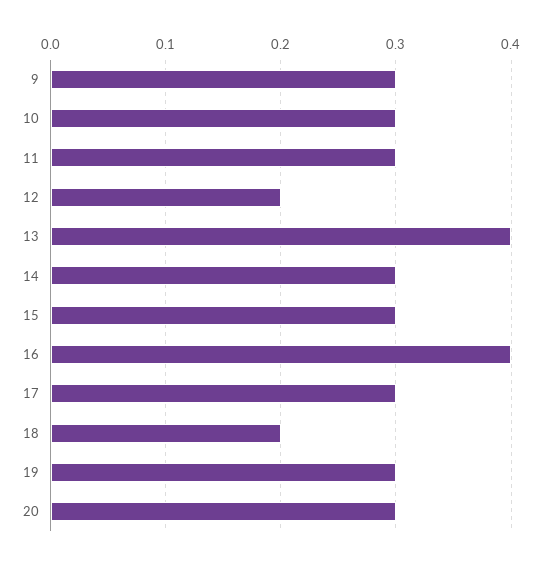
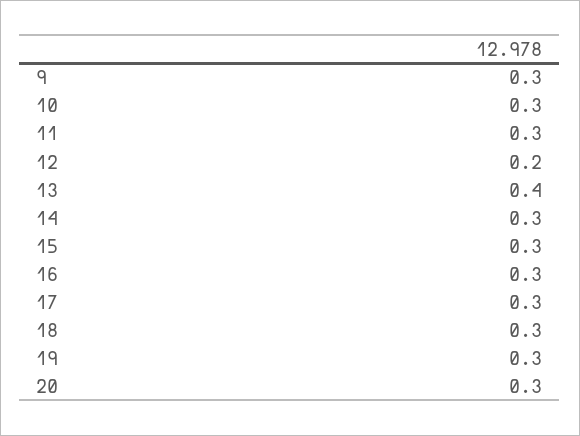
  {
    "9": 0.3,
    "10": 0.3,
    "11": 0.3,
    "12": 0.2,
    "13": 0.4,
    "14": 0.3,
    "15": 0.3,
-   "16": 0.4,
+   "16": 0.3,
    "17": 0.3,
-   "18": 0.2,
+   "18": 0.3,
    "19": 0.3,
    "20": 0.3
  }

